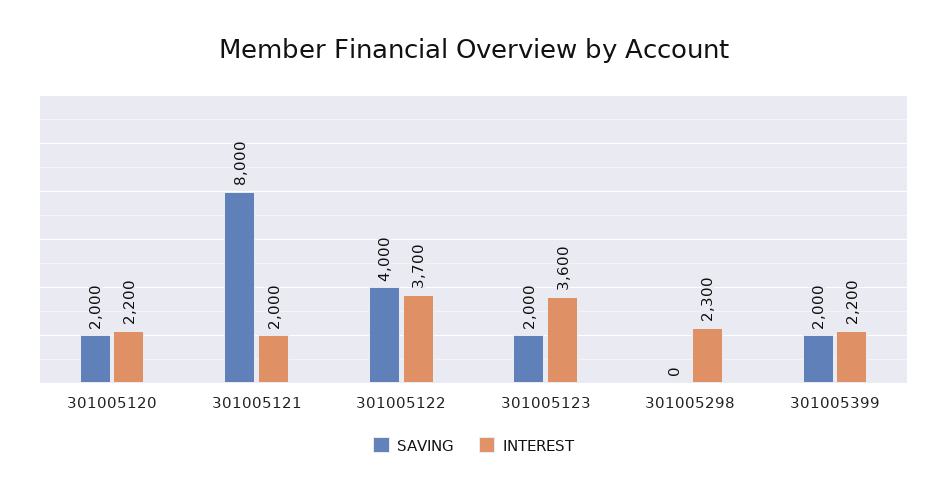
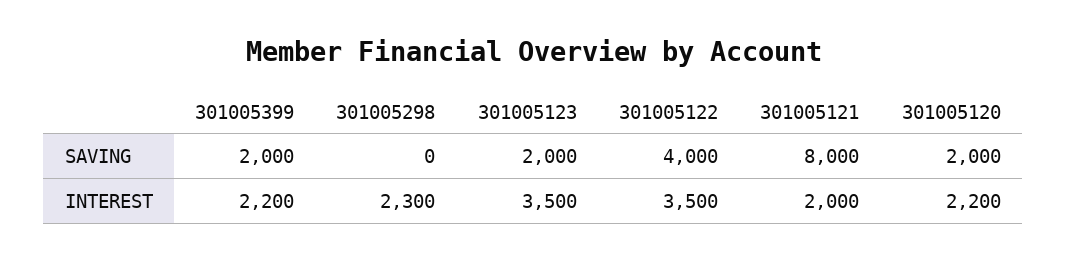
  {
    "SAVING": {
      "301005120": 2000,
      "301005121": 8000,
      "301005122": 4000,
      "301005123": 2000,
      "301005298": 0,
      "301005399": 2000
    },
    "INTEREST": {
      "301005120": 2200,
      "301005121": 2000,
-     "301005122": 3700,
+     "301005122": 3500,
-     "301005123": 3600,
+     "301005123": 3500,
      "301005298": 2300,
      "301005399": 2200
    }
  }

